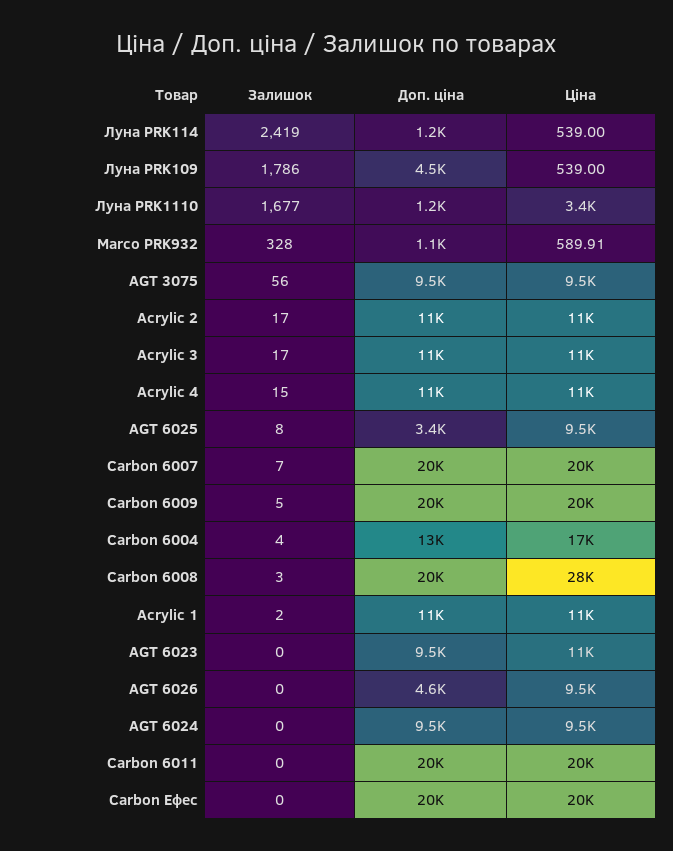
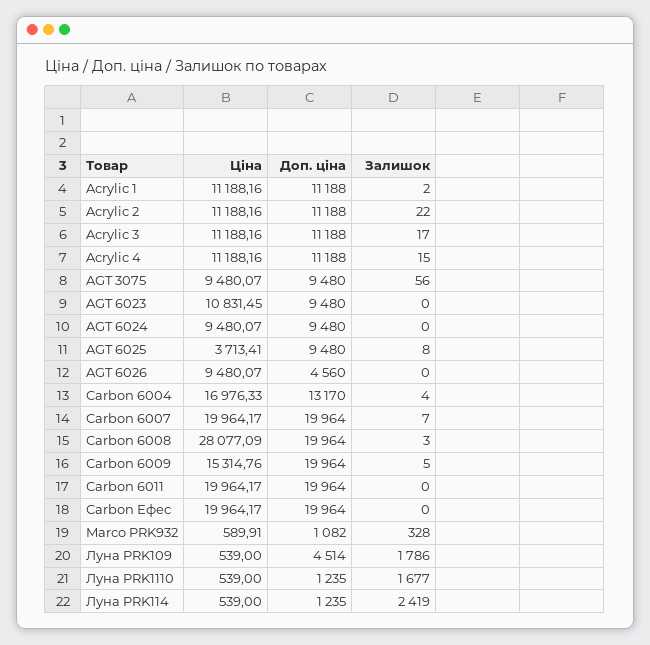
  {
    "Залишок": {
      "Луна PRK114": 2419,
      "Луна PRK109": 1786,
      "Луна PRK1110": 1677,
      "Marco PRK932": 328,
      "AGT 3075": 56,
-     "Acrylic 2": 17,
+     "Acrylic 2": 22,
      "Acrylic 3": 17,
      "Acrylic 4": 15,
      "AGT 6025": 8,
      "Carbon 6007": 7,
      "Carbon 6009": 5,
      "Carbon 6004": 4,
      "Carbon 6008": 3,
      "Acrylic 1": 2,
      "AGT 6023": 0,
      "AGT 6026": 0,
      "AGT 6024": 0,
      "Carbon 6011": 0,
      "Carbon Ефес": 0
    },
    "Доп. ціна": {
      "Луна PRK114": 1235,
      "Луна PRK109": 4514,
      "Луна PRK1110": 1235,
      "Marco PRK932": 1082,
      "AGT 3075": 9480,
      "Acrylic 2": 11188,
      "Acrylic 3": 11188,
      "Acrylic 4": 11188,
-     "AGT 6025": 3400,
+     "AGT 6025": 9480,
      "Carbon 6007": 19964,
      "Carbon 6009": 19964,
      "Carbon 6004": 13170,
      "Carbon 6008": 19964,
      "Acrylic 1": 11188,
      "AGT 6023": 9480,
      "AGT 6026": 4560,
      "AGT 6024": 9480,
      "Carbon 6011": 19964,
      "Carbon Ефес": 19964
    },
    "Ціна": {
      "Луна PRK114": 539,
      "Луна PRK109": 539,
-     "Луна PRK1110": 3400,
+     "Луна PRK1110": 539,
      "Marco PRK932": 589.91,
      "AGT 3075": 9480.07,
      "Acrylic 2": 11188.16,
      "Acrylic 3": 11188.16,
      "Acrylic 4": 11188.16,
-     "AGT 6025": 9500,
+     "AGT 6025": 3713.41,
      "Carbon 6007": 19964.17,
-     "Carbon 6009": 20000,
+     "Carbon 6009": 15314.76,
      "Carbon 6004": 16976.33,
      "Carbon 6008": 28077.09,
      "Acrylic 1": 11188.16,
      "AGT 6023": 10831.45,
      "AGT 6026": 9480.07,
      "AGT 6024": 9480.07,
      "Carbon 6011": 19964.17,
      "Carbon Ефес": 19964.17
    }
  }

